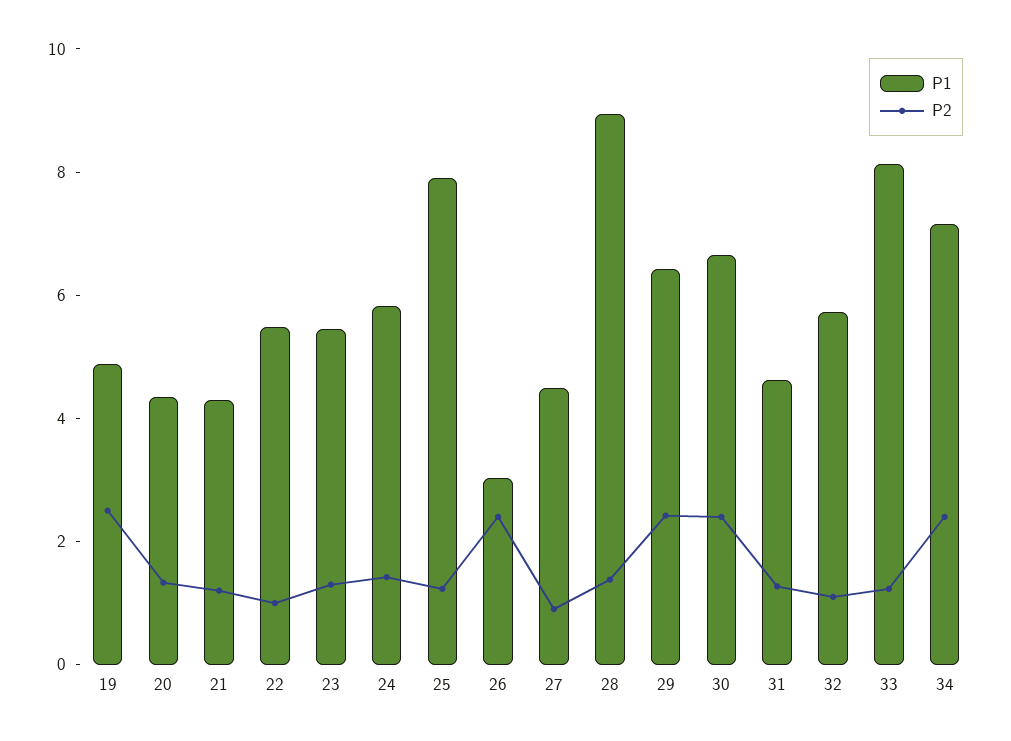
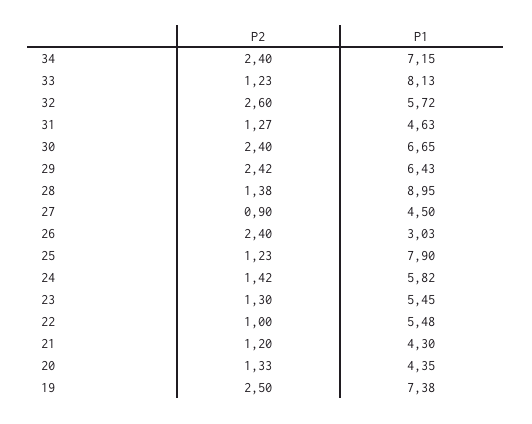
  {
    "P1": {
-     "19": 5,
+     "19": 7.38,
      "20": 4.35,
      "21": 4.3,
      "22": 5.48,
      "23": 5.45,
      "24": 5.82,
      "25": 7.9,
      "26": 3.03,
      "27": 4.5,
      "28": 8.95,
      "29": 6.43,
      "30": 6.65,
      "31": 4.63,
      "32": 5.72,
      "33": 8.13,
      "34": 7.15
    },
    "P2": {
      "19": 2.5,
      "20": 1.33,
      "21": 1.2,
      "22": 1,
      "23": 1.3,
      "24": 1.42,
      "25": 1.23,
      "26": 2.4,
      "27": 0.9,
      "28": 1.38,
      "29": 2.42,
      "30": 2.4,
      "31": 1.27,
-     "32": 1,
+     "32": 2.6,
      "33": 1.23,
      "34": 2.4
    }
  }

